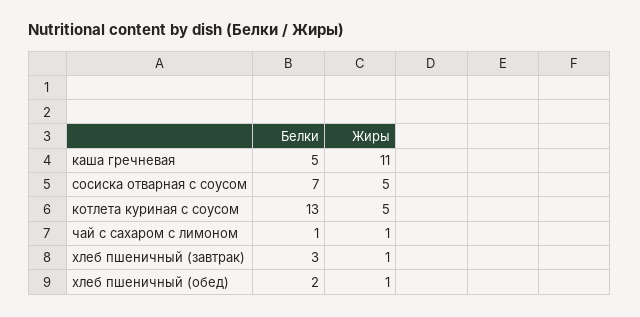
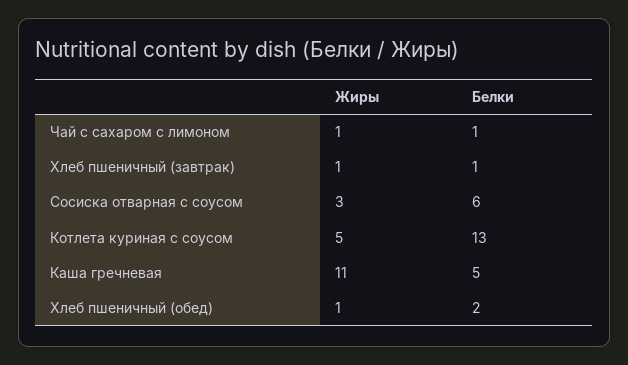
  {
    "Белки": {
      "каша гречневая": 5,
-     "сосиска отварная с соусом": 7,
+     "сосиска отварная с соусом": 6,
      "котлета куриная с соусом": 13,
      "чай с сахаром с лимоном": 1,
-     "хлеб пшеничный (завтрак)": 3,
+     "хлеб пшеничный (завтрак)": 1,
      "хлеб пшеничный (обед)": 2
    },
    "Жиры": {
      "каша гречневая": 11,
-     "сосиска отварная с соусом": 5,
+     "сосиска отварная с соусом": 3,
      "котлета куриная с соусом": 5,
      "чай с сахаром с лимоном": 1,
      "хлеб пшеничный (завтрак)": 1,
      "хлеб пшеничный (обед)": 1
    }
  }

